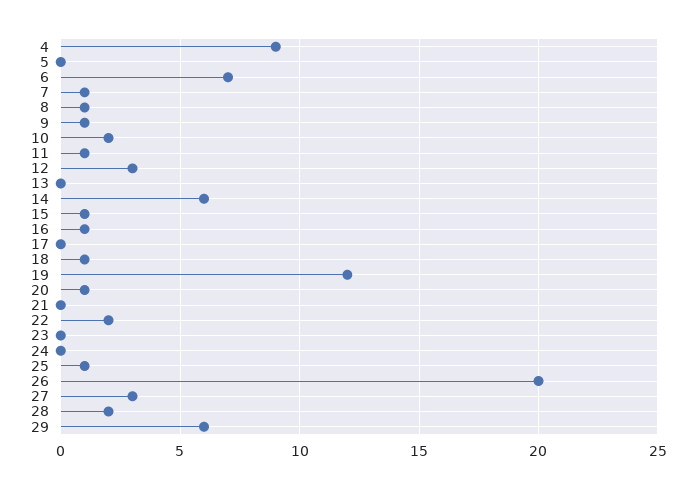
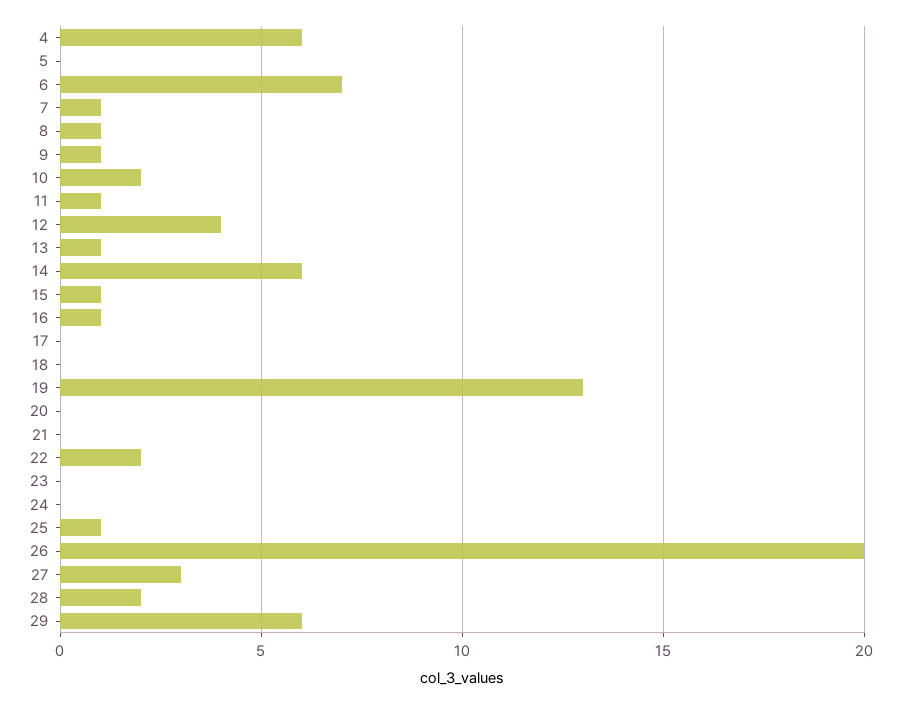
  {
-   "4": 9,
+   "4": 6,
    "5": 0,
    "6": 7,
    "7": 1,
    "8": 1,
    "9": 1,
    "10": 2,
    "11": 1,
-   "12": 3,
+   "12": 4,
-   "13": 0,
+   "13": 1,
    "14": 6,
    "15": 1,
    "16": 1,
    "17": 0,
-   "18": 1,
+   "18": 0,
-   "19": 12,
+   "19": 13,
-   "20": 1,
+   "20": 0,
    "21": 0,
    "22": 2,
    "23": 0,
    "24": 0,
    "25": 1,
    "26": 20,
    "27": 3,
    "28": 2,
    "29": 6
  }

